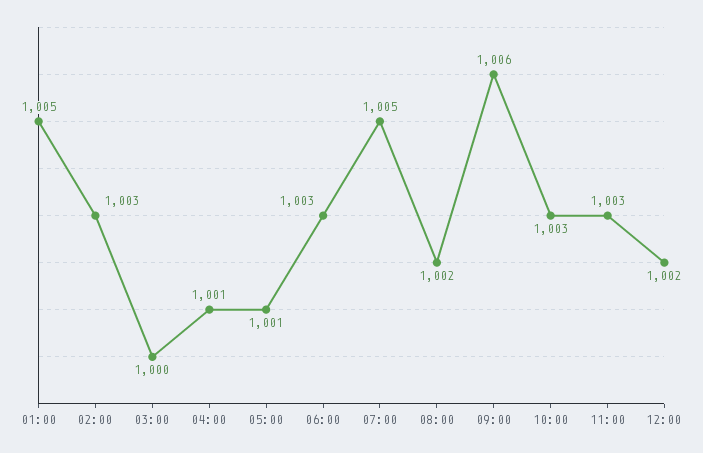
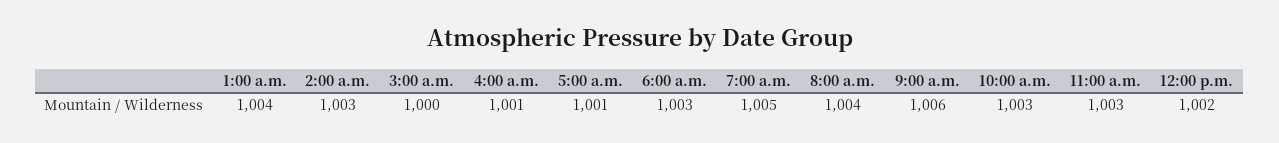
  {
-   "01:00": 1005,
+   "01:00": 1004,
    "02:00": 1003,
    "03:00": 1000,
    "04:00": 1001,
    "05:00": 1001,
    "06:00": 1003,
    "07:00": 1005,
-   "08:00": 1002,
+   "08:00": 1004,
    "09:00": 1006,
    "10:00": 1003,
    "11:00": 1003,
    "12:00": 1002
  }

